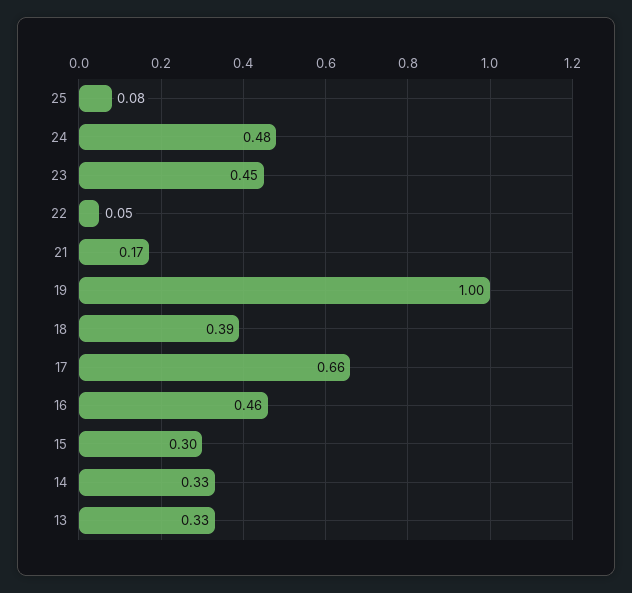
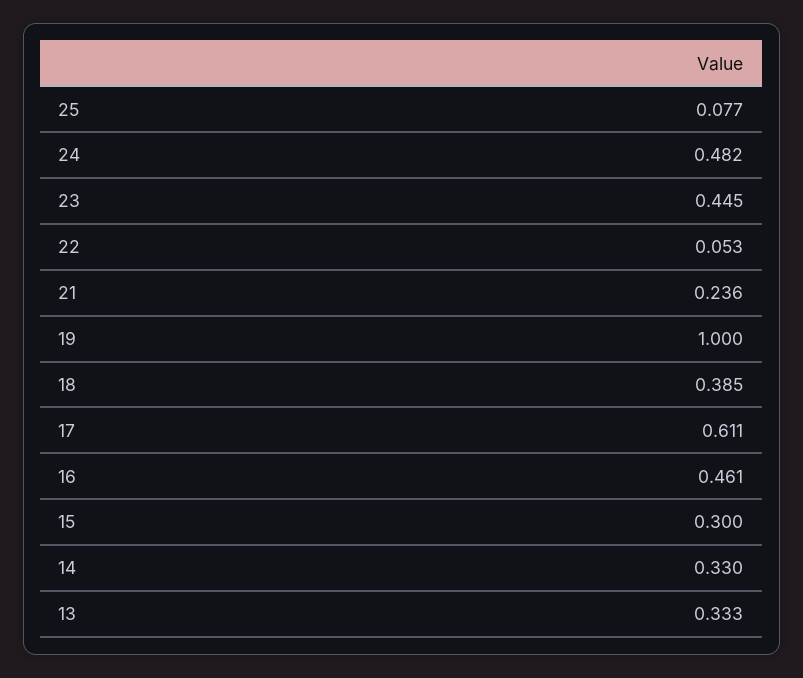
  {
    "25": 0.077,
    "24": 0.482,
    "23": 0.445,
    "22": 0.053,
-   "21": 0.17,
+   "21": 0.236,
    "19": 1,
    "18": 0.385,
-   "17": 0.66,
+   "17": 0.611,
    "16": 0.461,
    "15": 0.3,
    "14": 0.33,
    "13": 0.333
  }

